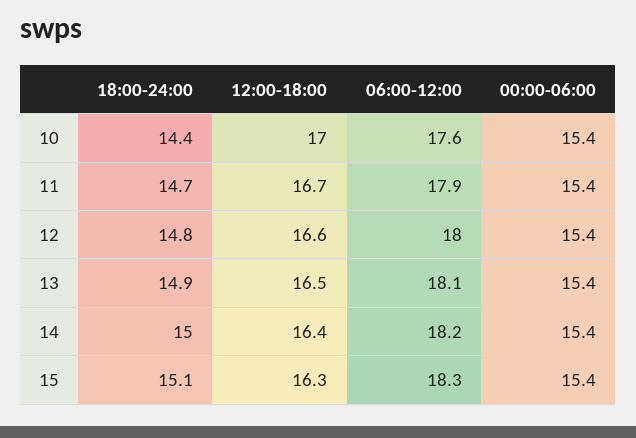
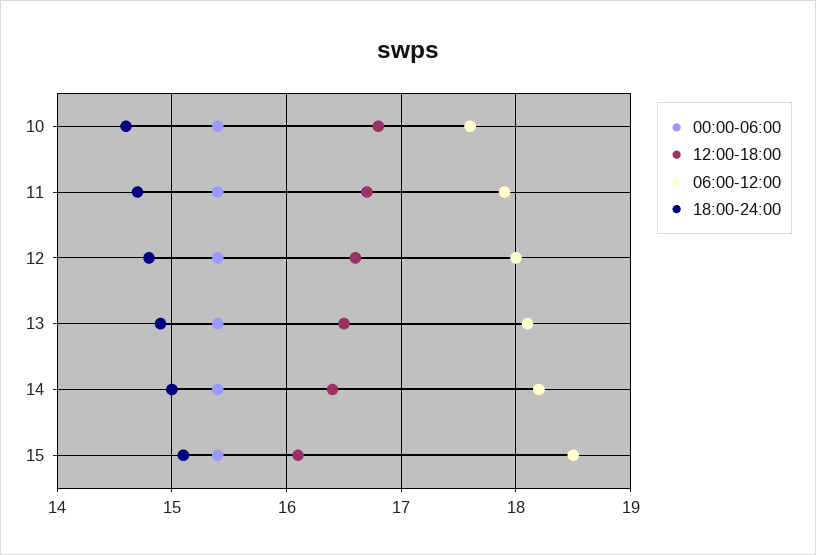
  {
    "18:00-24:00": {
-     "10": 14.4,
+     "10": 14.6,
      "11": 14.7,
      "12": 14.8,
      "13": 14.9,
      "14": 15,
      "15": 15.1
    },
    "12:00-18:00": {
-     "10": 17,
+     "10": 16.8,
      "11": 16.7,
      "12": 16.6,
      "13": 16.5,
      "14": 16.4,
-     "15": 16.3
+     "15": 16.1
    },
    "06:00-12:00": {
      "10": 17.6,
      "11": 17.9,
      "12": 18,
      "13": 18.1,
      "14": 18.2,
-     "15": 18.3
+     "15": 18.5
    },
    "00:00-06:00": {
      "10": 15.4,
      "11": 15.4,
      "12": 15.4,
      "13": 15.4,
      "14": 15.4,
      "15": 15.4
    }
  }

